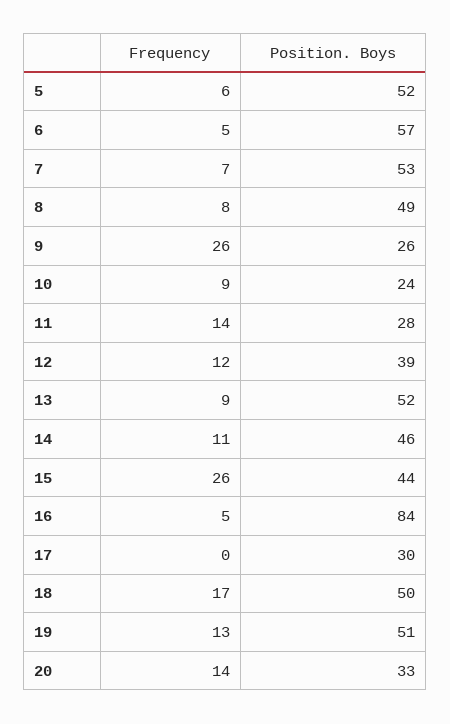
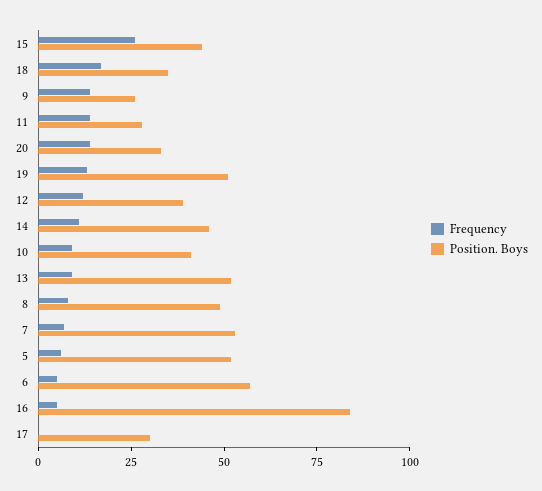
  {
    "Frequency": {
      "5": 6,
      "6": 5,
      "7": 7,
      "8": 8,
-     "9": 26,
+     "9": 15,
      "10": 9,
      "11": 14,
      "12": 12,
      "13": 9,
      "14": 11,
      "15": 26,
      "16": 5,
      "17": 0,
      "18": 17,
      "19": 13,
      "20": 14
    },
    "Position. Boys": {
      "5": 52,
      "6": 57,
      "7": 53,
      "8": 49,
      "9": 26,
-     "10": 24,
+     "10": 40,
      "11": 28,
      "12": 39,
      "13": 52,
      "14": 46,
      "15": 44,
      "16": 84,
      "17": 30,
-     "18": 50,
+     "18": 35,
      "19": 51,
      "20": 33
    }
  }

